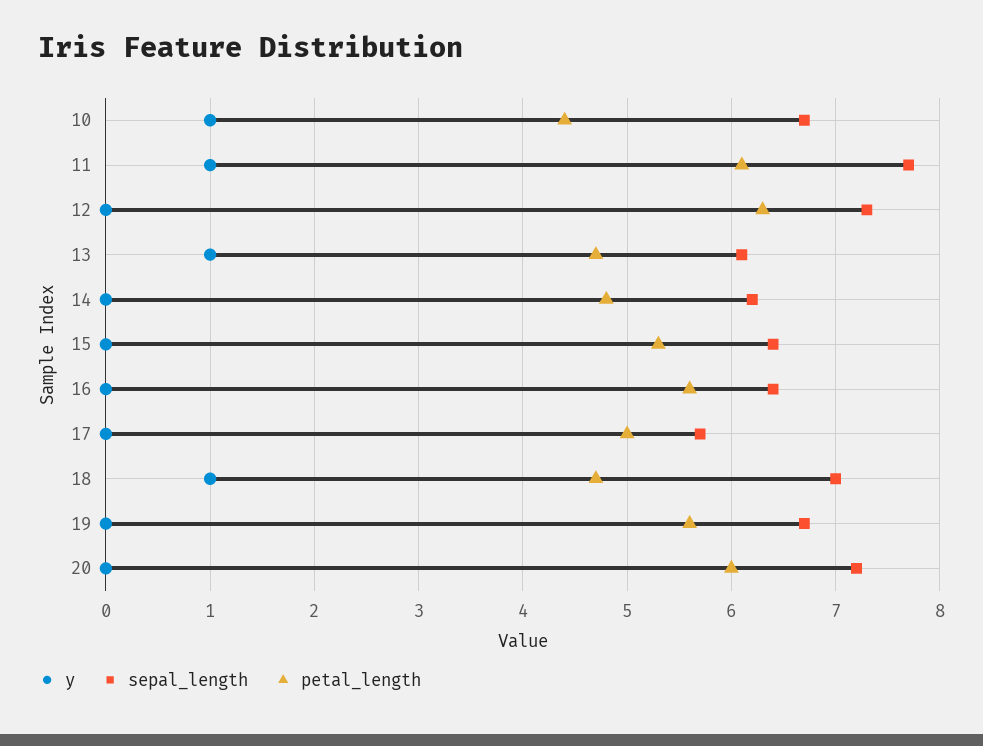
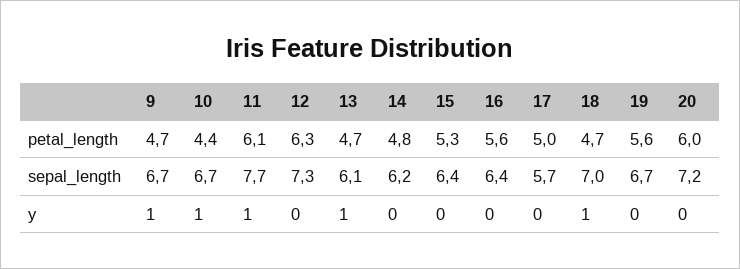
  {
    "y": {
      "10": 1,
      "11": 1,
      "12": 0,
      "13": 1,
      "14": 0,
      "15": 0,
      "16": 0,
      "17": 0,
      "18": 1,
      "19": 0,
-     "20": 0
+     "20": 0,
+     "9": 1
    },
    "sepal_length": {
      "10": 6.7,
      "11": 7.7,
      "12": 7.3,
      "13": 6.1,
      "14": 6.2,
      "15": 6.4,
      "16": 6.4,
      "17": 5.7,
      "18": 7,
      "19": 6.7,
-     "20": 7.2
+     "20": 7.2,
+     "9": 6.7
    },
    "petal_length": {
      "10": 4.4,
      "11": 6.1,
      "12": 6.3,
      "13": 4.7,
      "14": 4.8,
      "15": 5.3,
      "16": 5.6,
      "17": 5,
      "18": 4.7,
      "19": 5.6,
-     "20": 6
+     "20": 6,
+     "9": 4.7
    }
  }

